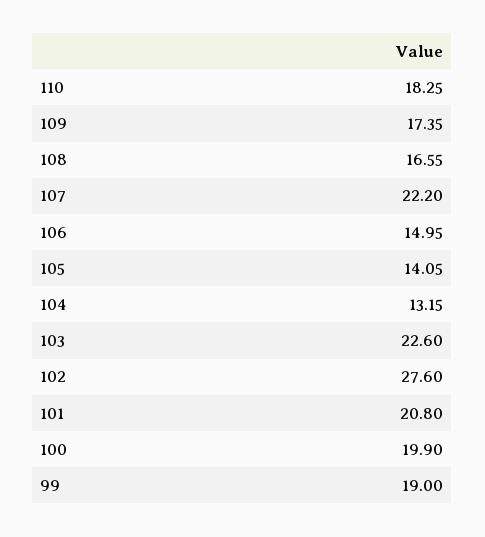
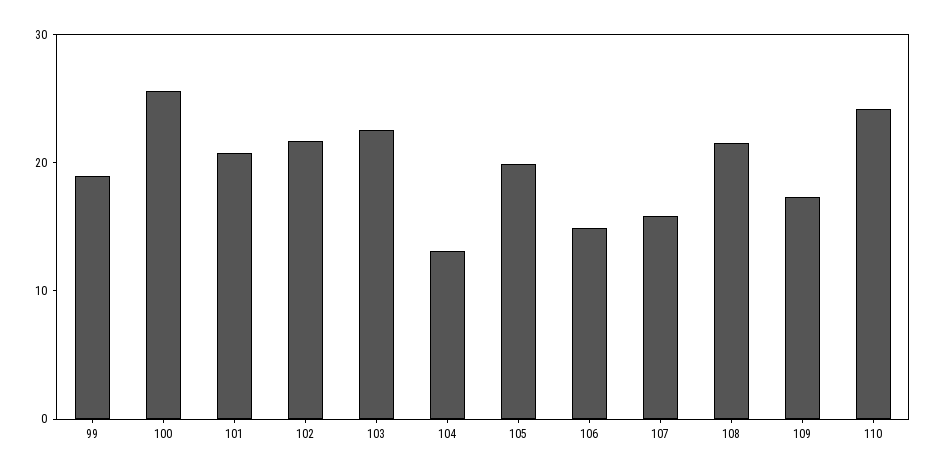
  {
-   "110": 18.25,
+   "110": 24,
    "109": 17.35,
-   "108": 16.55,
+   "108": 22,
-   "107": 22.2,
+   "107": 16,
    "106": 14.95,
-   "105": 14.05,
+   "105": 20,
    "104": 13.15,
    "103": 22.6,
-   "102": 27.6,
+   "102": 22,
    "101": 20.8,
-   "100": 19.9,
+   "100": 26,
    "99": 19
  }

